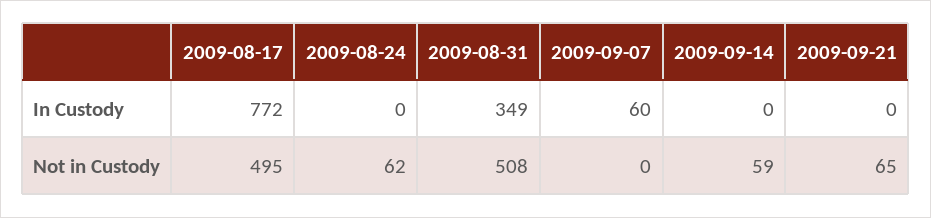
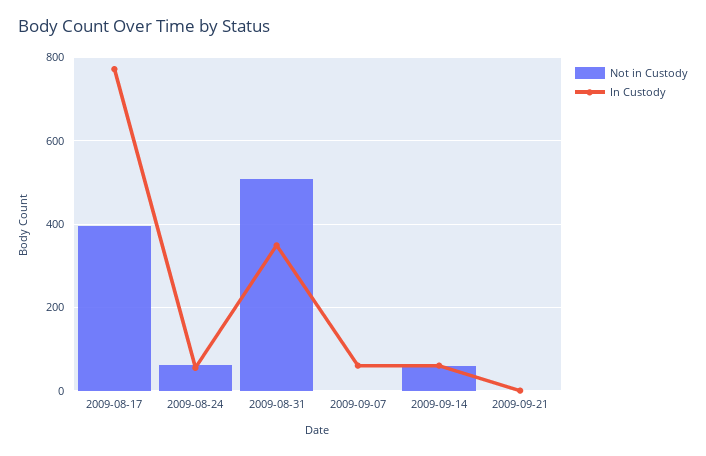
  {
    "In Custody": {
      "2009-08-17": 772,
-     "2009-08-24": 0,
+     "2009-08-24": 60,
      "2009-08-31": 349,
      "2009-09-07": 60,
-     "2009-09-14": 0,
+     "2009-09-14": 60,
      "2009-09-21": 0
    },
    "Not in Custody": {
-     "2009-08-17": 495,
+     "2009-08-17": 400,
      "2009-08-24": 62,
      "2009-08-31": 508,
      "2009-09-07": 0,
      "2009-09-14": 59,
-     "2009-09-21": 65
+     "2009-09-21": 0
    }
  }

